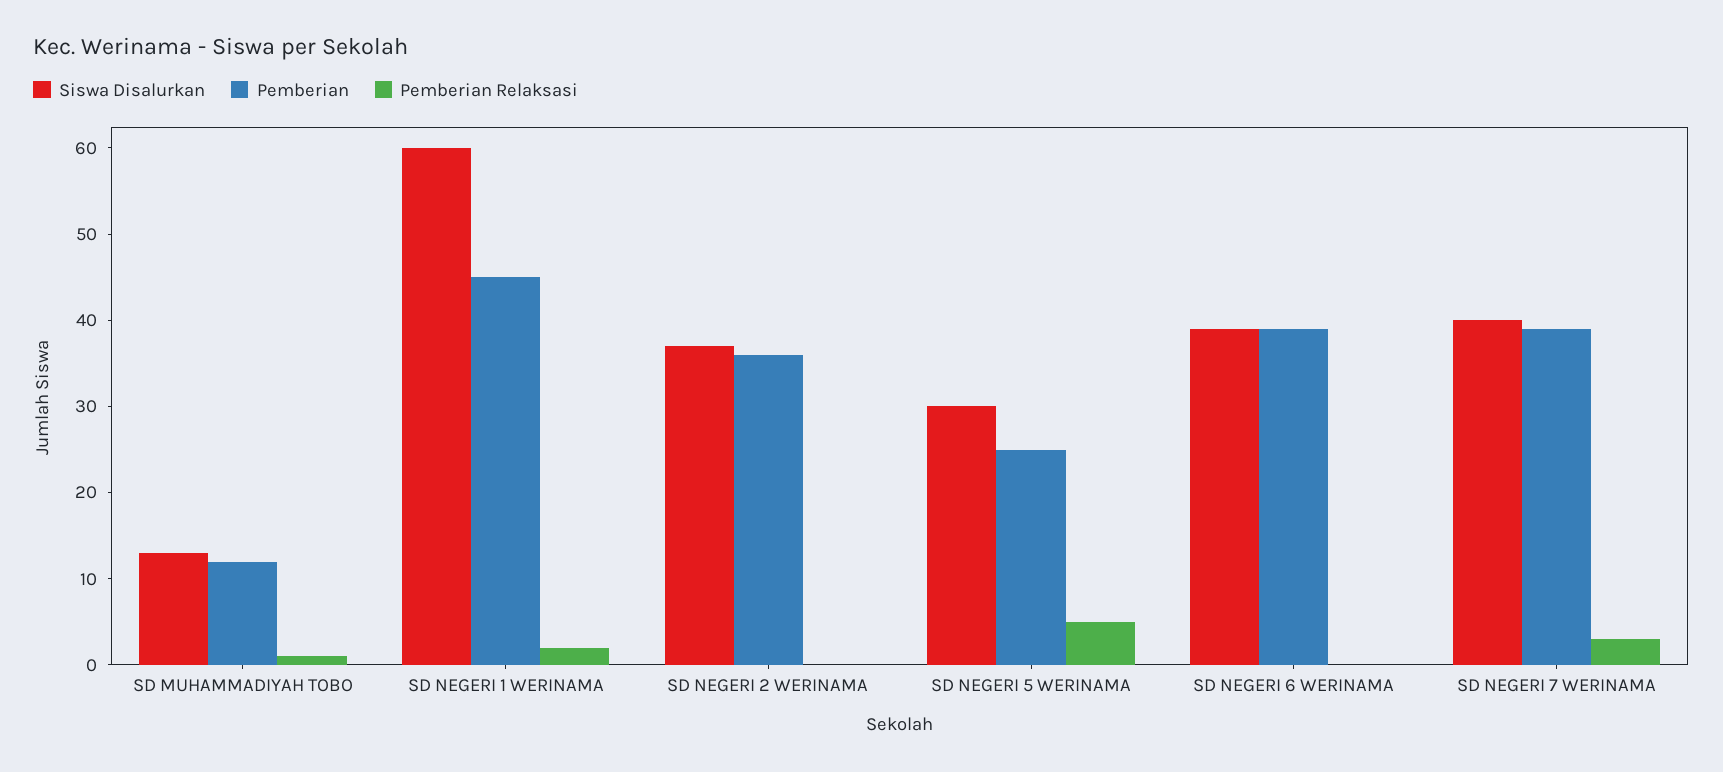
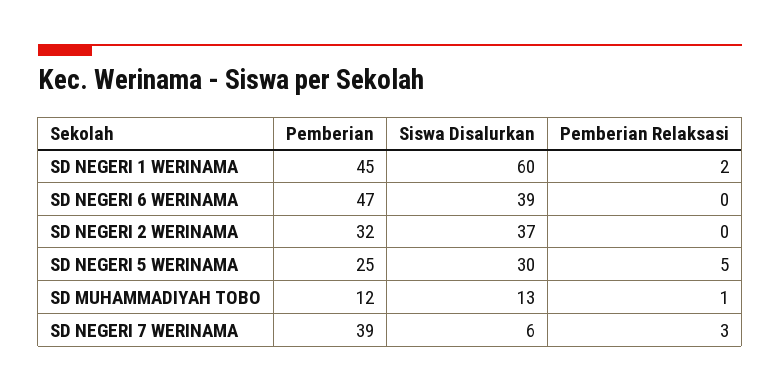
  {
    "Siswa Disalurkan": {
      "SD MUHAMMADIYAH TOBO": 13,
      "SD NEGERI 1 WERINAMA": 60,
      "SD NEGERI 2 WERINAMA": 37,
      "SD NEGERI 5 WERINAMA": 30,
      "SD NEGERI 6 WERINAMA": 39,
-     "SD NEGERI 7 WERINAMA": 40
+     "SD NEGERI 7 WERINAMA": 6
    },
    "Pemberian": {
      "SD MUHAMMADIYAH TOBO": 12,
      "SD NEGERI 1 WERINAMA": 45,
-     "SD NEGERI 2 WERINAMA": 36,
+     "SD NEGERI 2 WERINAMA": 32,
      "SD NEGERI 5 WERINAMA": 25,
-     "SD NEGERI 6 WERINAMA": 39,
+     "SD NEGERI 6 WERINAMA": 47,
      "SD NEGERI 7 WERINAMA": 39
    },
    "Pemberian Relaksasi": {
      "SD MUHAMMADIYAH TOBO": 1,
      "SD NEGERI 1 WERINAMA": 2,
      "SD NEGERI 2 WERINAMA": 0,
      "SD NEGERI 5 WERINAMA": 5,
      "SD NEGERI 6 WERINAMA": 0,
      "SD NEGERI 7 WERINAMA": 3
    }
  }

